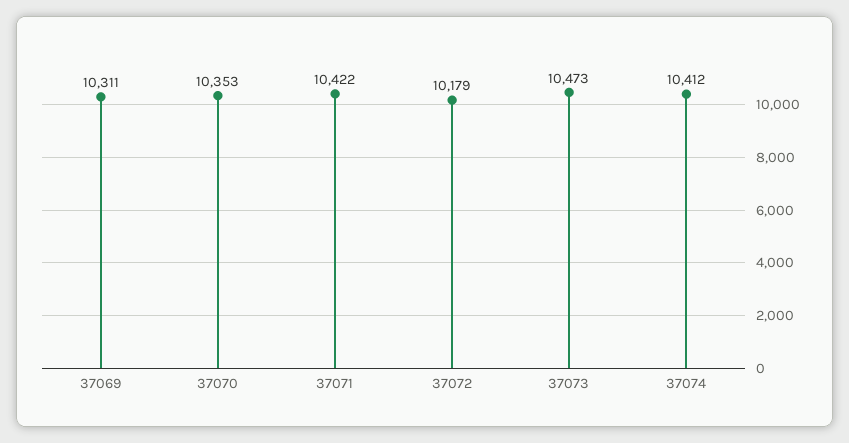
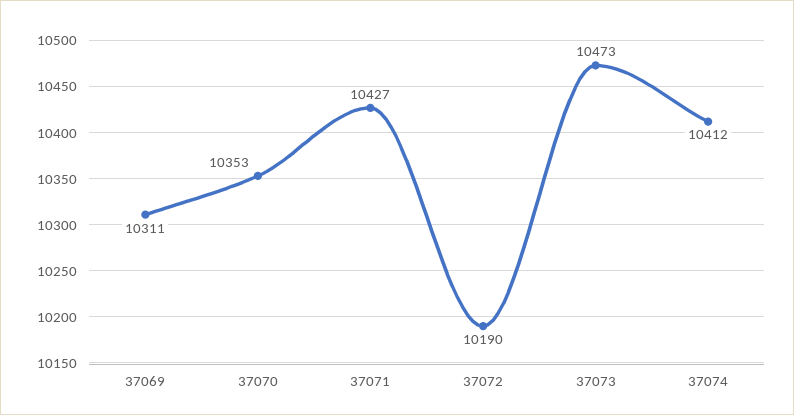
  {
    "37069": 10311,
    "37070": 10353,
-   "37071": 10422,
+   "37071": 10427,
-   "37072": 10179,
+   "37072": 10190,
    "37073": 10473,
    "37074": 10412
  }

